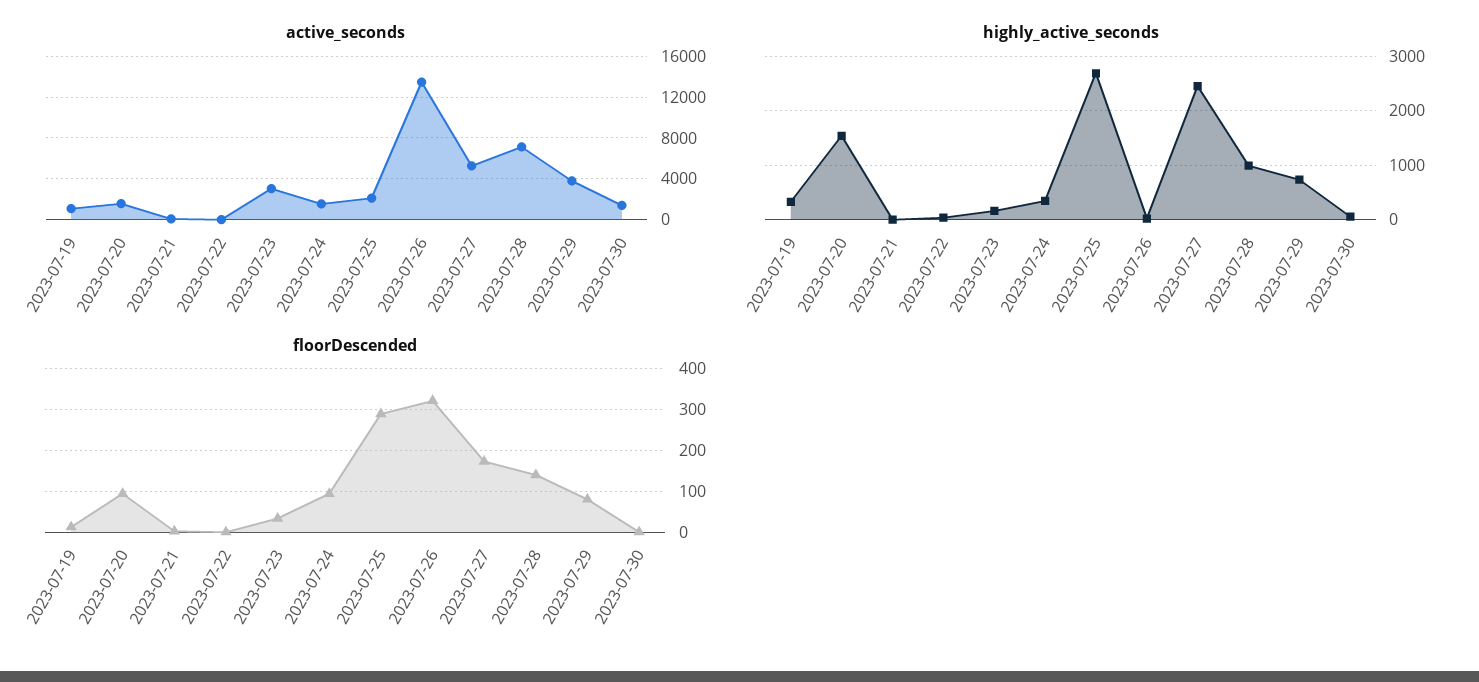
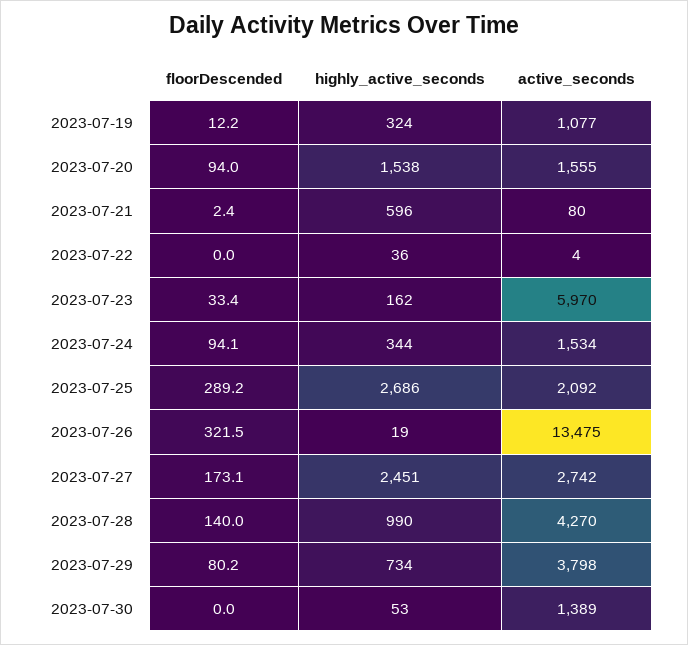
  {
    "active_seconds": {
      "2023-07-19": 1077,
      "2023-07-20": 1555,
      "2023-07-21": 80,
      "2023-07-22": 4,
-     "2023-07-23": 3000,
+     "2023-07-23": 5970,
      "2023-07-24": 1534,
      "2023-07-25": 2092,
      "2023-07-26": 13475,
-     "2023-07-27": 5000,
+     "2023-07-27": 2742,
-     "2023-07-28": 7000,
+     "2023-07-28": 4270,
      "2023-07-29": 3798,
      "2023-07-30": 1389
    },
    "highly_active_seconds": {
      "2023-07-19": 324,
      "2023-07-20": 1538,
-     "2023-07-21": 0,
+     "2023-07-21": 596,
      "2023-07-22": 36,
      "2023-07-23": 162,
      "2023-07-24": 344,
      "2023-07-25": 2686,
      "2023-07-26": 19,
      "2023-07-27": 2451,
      "2023-07-28": 990,
      "2023-07-29": 734,
      "2023-07-30": 53
    },
    "floorDescended": {
      "2023-07-19": 12.2,
      "2023-07-20": 94,
      "2023-07-21": 2.4,
      "2023-07-22": 0,
      "2023-07-23": 33.4,
      "2023-07-24": 94.1,
      "2023-07-25": 289.2,
      "2023-07-26": 321.5,
      "2023-07-27": 173.1,
      "2023-07-28": 140,
      "2023-07-29": 80.2,
      "2023-07-30": 0
    }
  }

